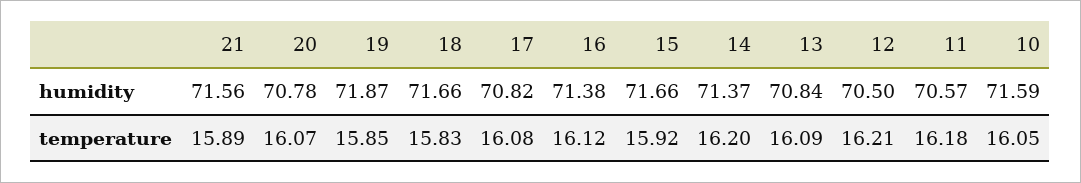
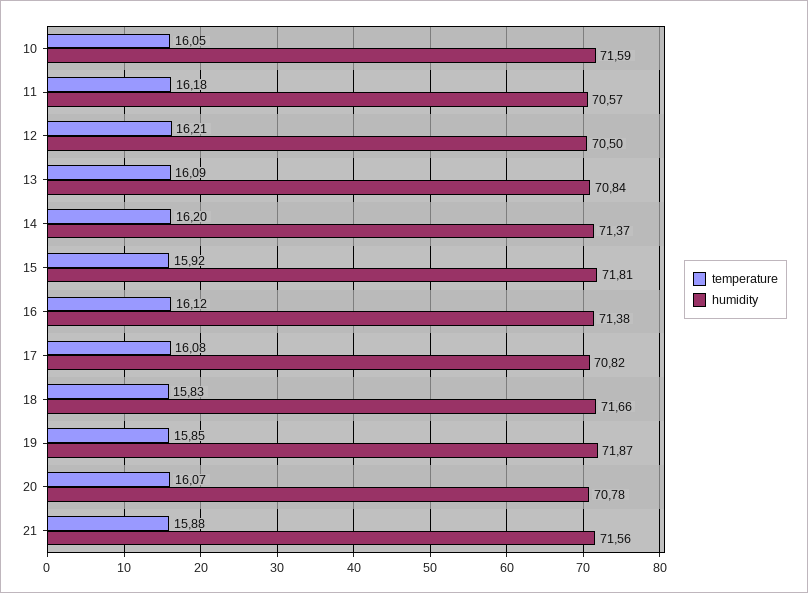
  {
    "humidity": {
      "21": 71.56,
      "20": 70.78,
      "19": 71.87,
      "18": 71.66,
      "17": 70.82,
      "16": 71.38,
-     "15": 71.66,
+     "15": 71.81,
      "14": 71.37,
      "13": 70.84,
      "12": 70.5,
      "11": 70.57,
      "10": 71.59
    },
    "temperature": {
-     "21": 15.89,
+     "21": 15.88,
      "20": 16.07,
      "19": 15.85,
      "18": 15.83,
      "17": 16.08,
      "16": 16.12,
      "15": 15.92,
      "14": 16.2,
      "13": 16.09,
      "12": 16.21,
      "11": 16.18,
      "10": 16.05
    }
  }

